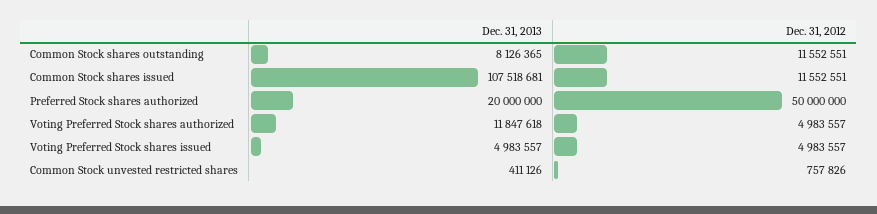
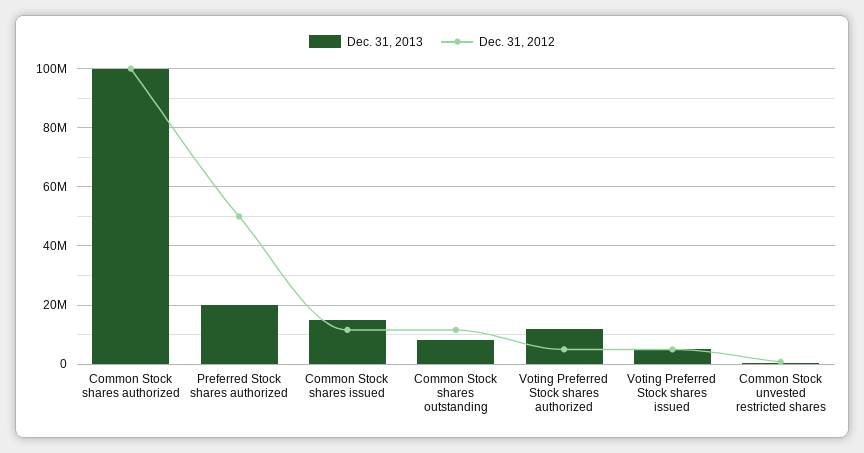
  {
    "Dec. 31, 2013": {
      "Common Stock shares outstanding": 8126365,
-     "Common Stock shares issued": 107518681,
+     "Common Stock shares issued": 15000000,
      "Preferred Stock shares authorized": 20000000,
      "Voting Preferred Stock shares authorized": 11847618,
      "Voting Preferred Stock shares issued": 4983557,
-     "Common Stock unvested restricted shares": 411126
+     "Common Stock unvested restricted shares": 411126,
+     "Common Stock shares authorized": 100000000
    },
    "Dec. 31, 2012": {
      "Common Stock shares outstanding": 11552551,
      "Common Stock shares issued": 11552551,
      "Preferred Stock shares authorized": 50000000,
      "Voting Preferred Stock shares authorized": 4983557,
      "Voting Preferred Stock shares issued": 4983557,
-     "Common Stock unvested restricted shares": 757826
+     "Common Stock unvested restricted shares": 757826,
+     "Common Stock shares authorized": 100000000
    }
  }

